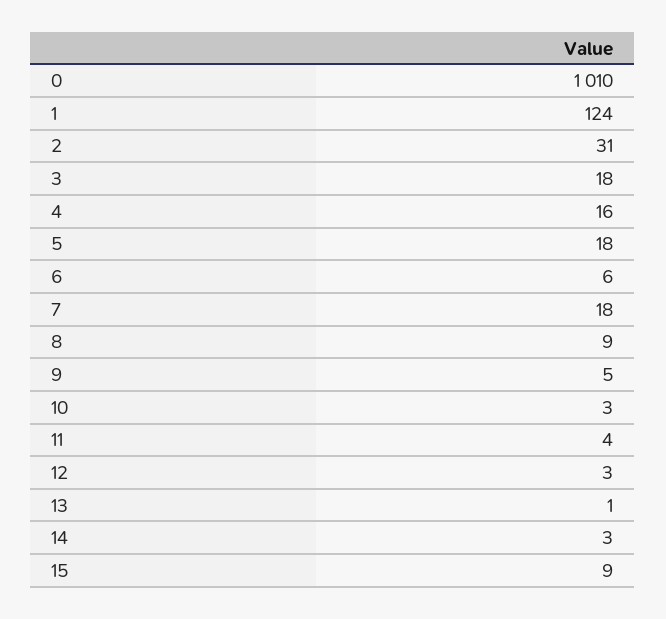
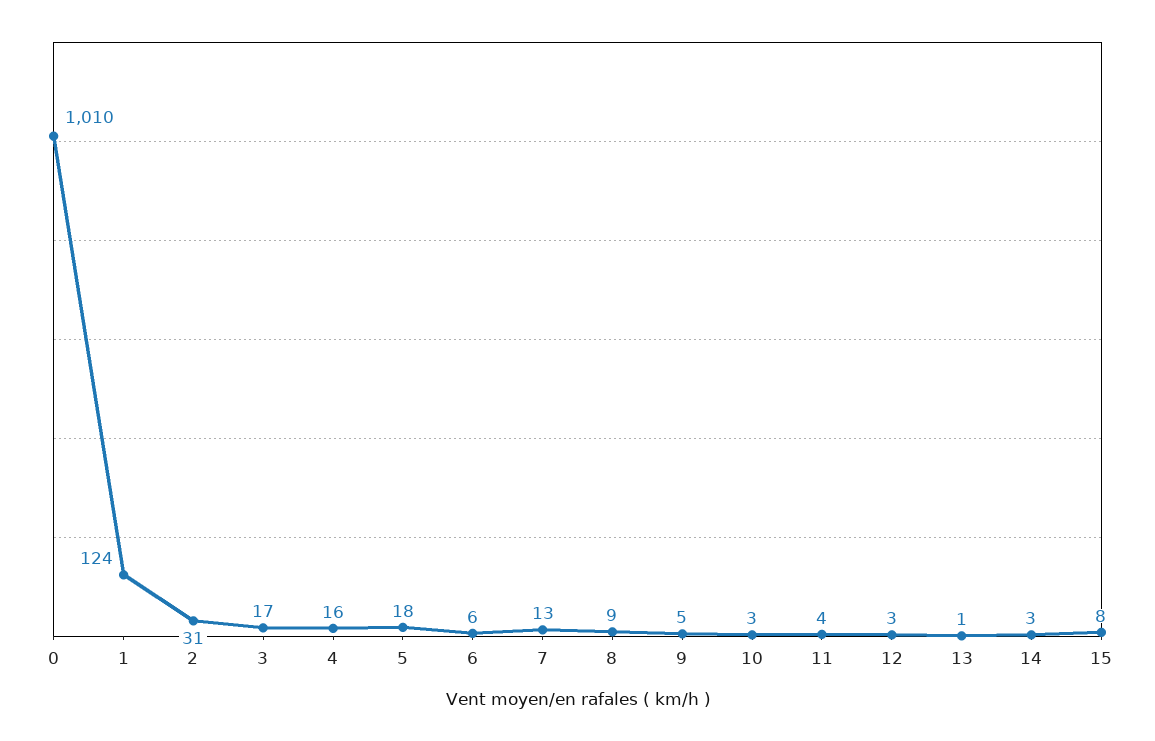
  {
    "0": 1010,
    "1": 124,
    "2": 31,
-   "3": 18,
+   "3": 17,
    "4": 16,
    "5": 18,
    "6": 6,
-   "7": 18,
+   "7": 13,
    "8": 9,
    "9": 5,
    "10": 3,
    "11": 4,
    "12": 3,
    "13": 1,
    "14": 3,
-   "15": 9
+   "15": 8
  }

